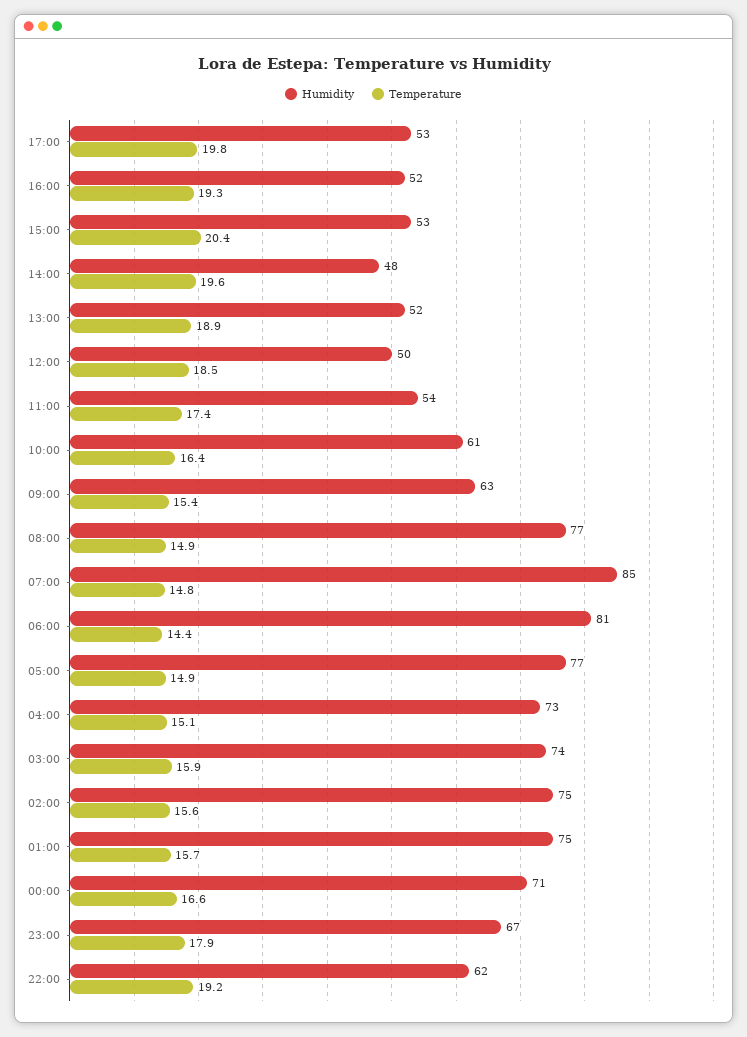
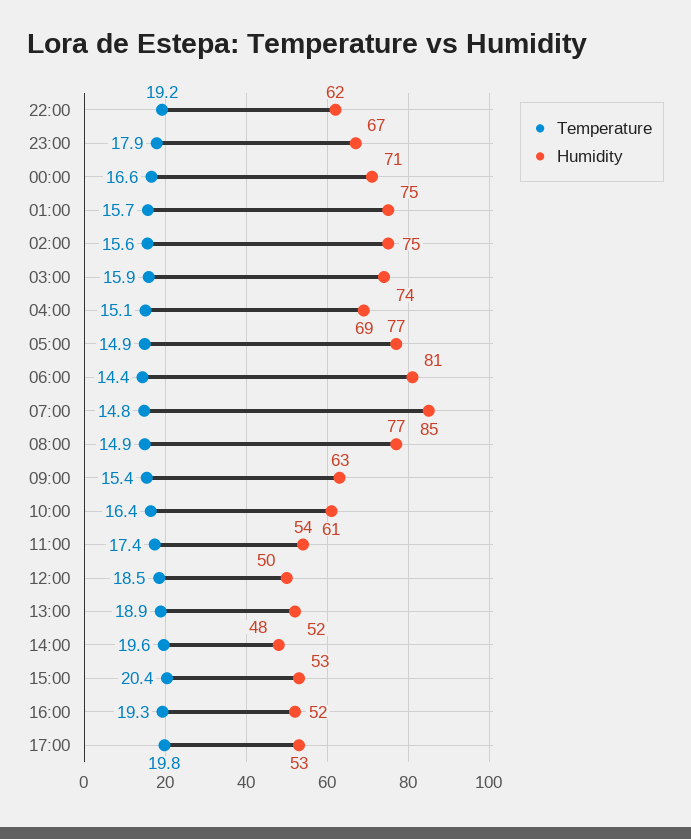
  {
    "Humidity": {
      "17:00": 53,
      "16:00": 52,
      "15:00": 53,
      "14:00": 48,
      "13:00": 52,
      "12:00": 50,
      "11:00": 54,
      "10:00": 61,
      "09:00": 63,
      "08:00": 77,
      "07:00": 85,
      "06:00": 81,
      "05:00": 77,
-     "04:00": 73,
+     "04:00": 69,
      "03:00": 74,
      "02:00": 75,
      "01:00": 75,
      "00:00": 71,
      "23:00": 67,
      "22:00": 62
    },
    "Temperature": {
      "17:00": 19.8,
      "16:00": 19.3,
      "15:00": 20.4,
      "14:00": 19.6,
      "13:00": 18.9,
      "12:00": 18.5,
      "11:00": 17.4,
      "10:00": 16.4,
      "09:00": 15.4,
      "08:00": 14.9,
      "07:00": 14.8,
      "06:00": 14.4,
      "05:00": 14.9,
      "04:00": 15.1,
      "03:00": 15.9,
      "02:00": 15.6,
      "01:00": 15.7,
      "00:00": 16.6,
      "23:00": 17.9,
      "22:00": 19.2
    }
  }

